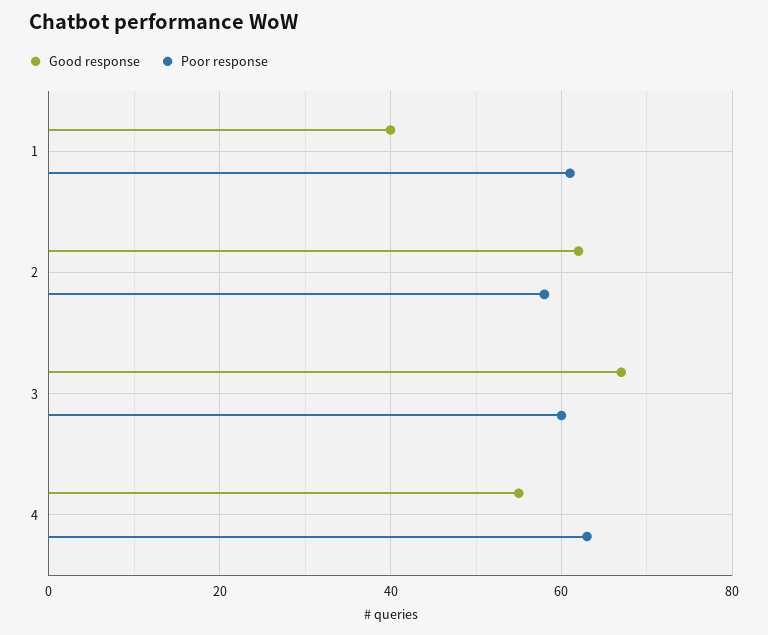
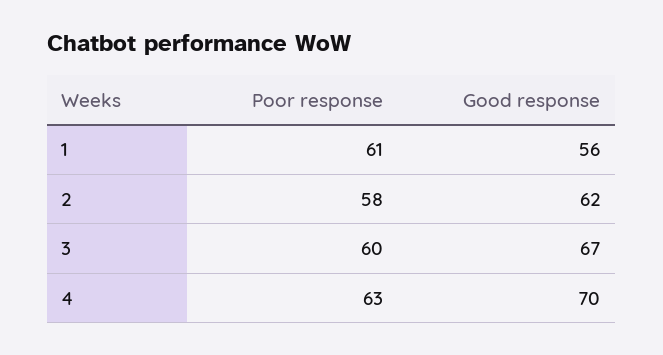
  {
    "Good response": {
-     "1": 40,
+     "1": 56,
      "2": 62,
      "3": 67,
-     "4": 55
+     "4": 70
    },
    "Poor response": {
      "1": 61,
      "2": 58,
      "3": 60,
      "4": 63
    }
  }

